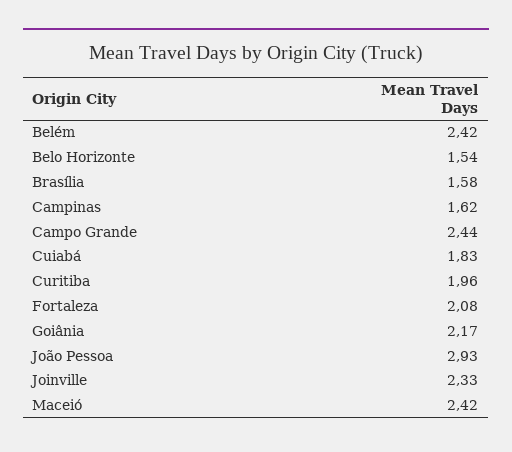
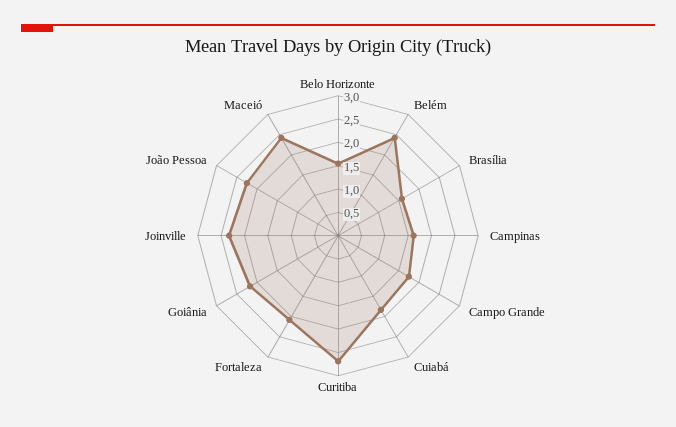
  {
    "Belém": 2.42,
    "Belo Horizonte": 1.54,
    "Brasília": 1.58,
    "Campinas": 1.62,
-   "Campo Grande": 2.44,
+   "Campo Grande": 1.75,
    "Cuiabá": 1.83,
-   "Curitiba": 1.96,
+   "Curitiba": 2.75,
    "Fortaleza": 2.08,
    "Goiânia": 2.17,
-   "João Pessoa": 2.93,
+   "João Pessoa": 2.25,
    "Joinville": 2.33,
    "Maceió": 2.42
  }

